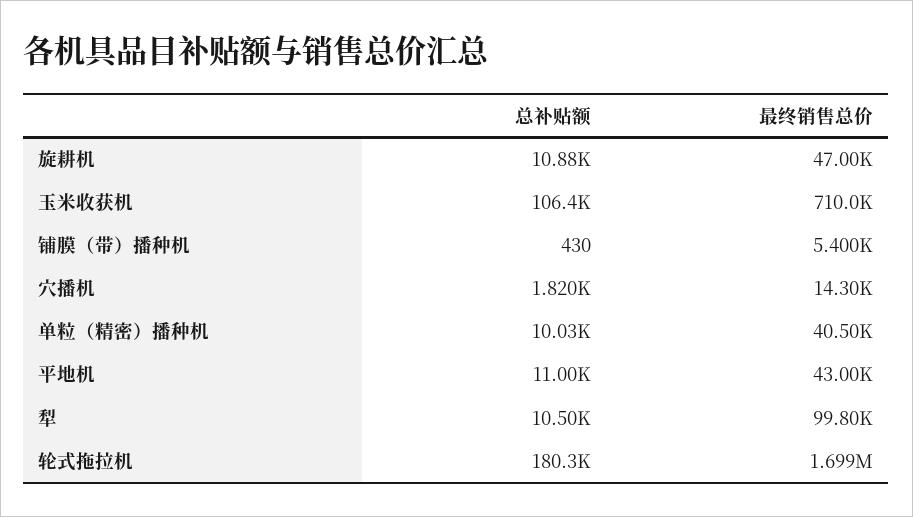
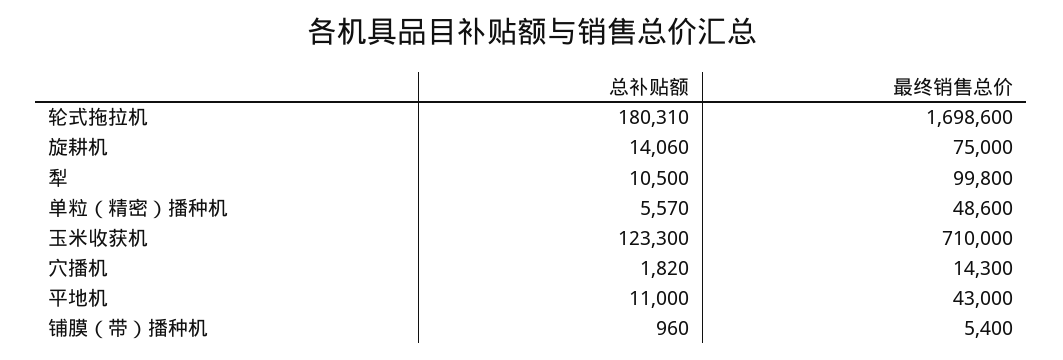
  {
    "总补贴额": {
-     "旋耕机": 10880,
+     "旋耕机": 14060,
-     "玉米收获机": 106400,
+     "玉米收获机": 123300,
-     "铺膜（带）播种机": 430,
+     "铺膜（带）播种机": 960,
      "穴播机": 1820,
-     "单粒（精密）播种机": 10030,
+     "单粒（精密）播种机": 5570,
      "平地机": 11000,
      "犁": 10500,
      "轮式拖拉机": 180310
    },
    "最终销售总价": {
-     "旋耕机": 47000,
+     "旋耕机": 75000,
      "玉米收获机": 710000,
      "铺膜（带）播种机": 5400,
      "穴播机": 14300,
-     "单粒（精密）播种机": 40500,
+     "单粒（精密）播种机": 48600,
      "平地机": 43000,
      "犁": 99800,
      "轮式拖拉机": 1698600
    }
  }

